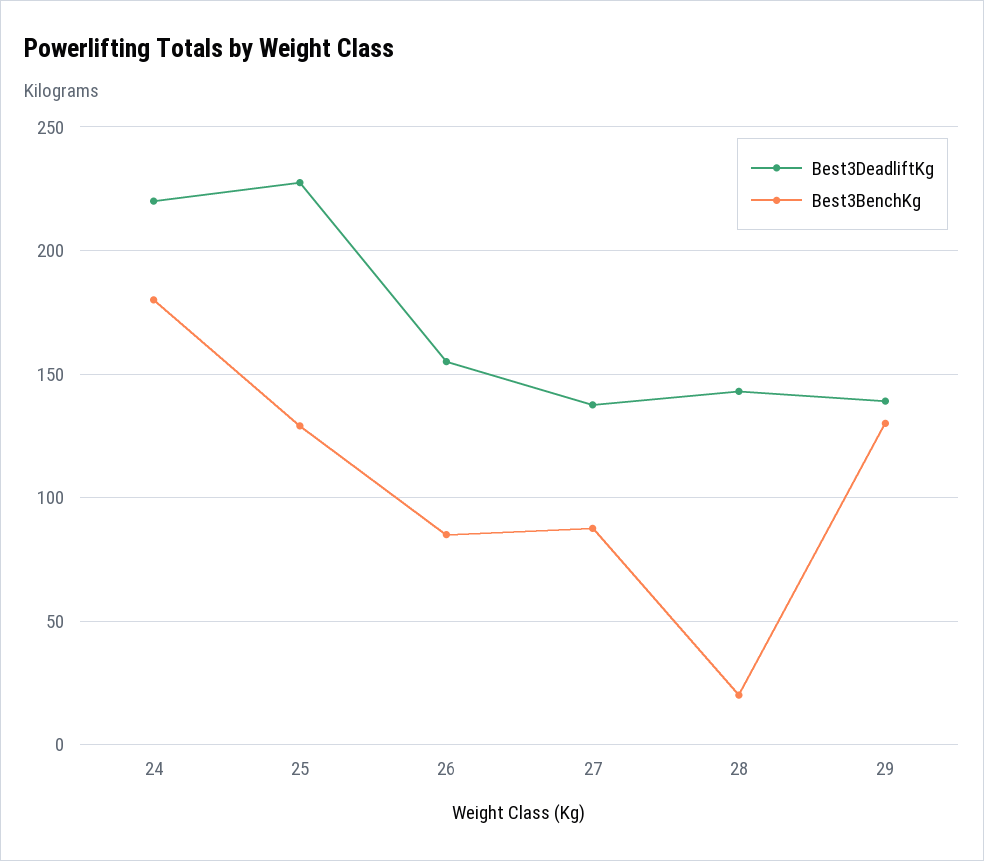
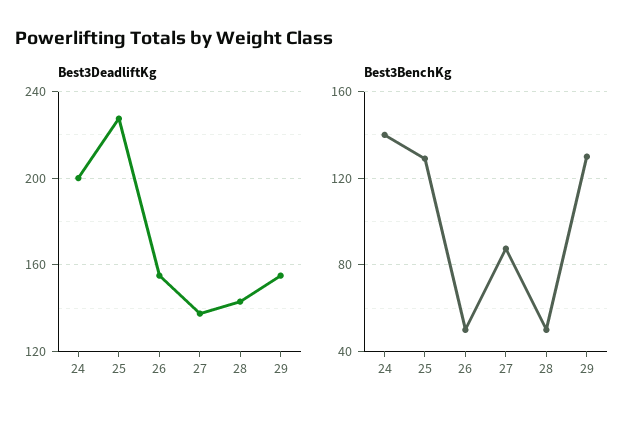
  {
    "Best3DeadliftKg": {
-     "24": 220,
+     "24": 200,
      "25": 230,
      "26": 155,
      "27": 140,
      "28": 145,
-     "29": 140
+     "29": 155
    },
    "Best3BenchKg": {
-     "24": 180,
+     "24": 140,
      "25": 130,
-     "26": 85,
+     "26": 50,
      "27": 90,
-     "28": 20,
+     "28": 50,
      "29": 130
    }
  }

